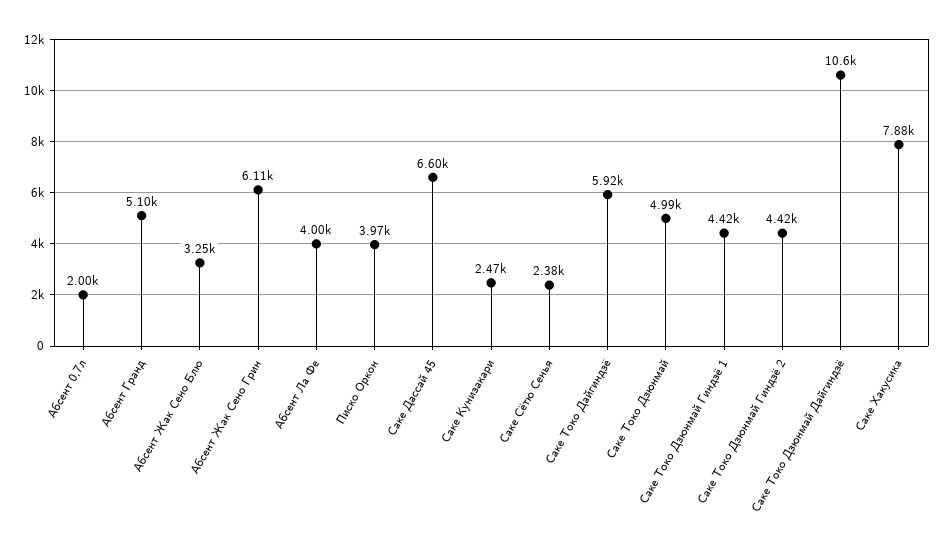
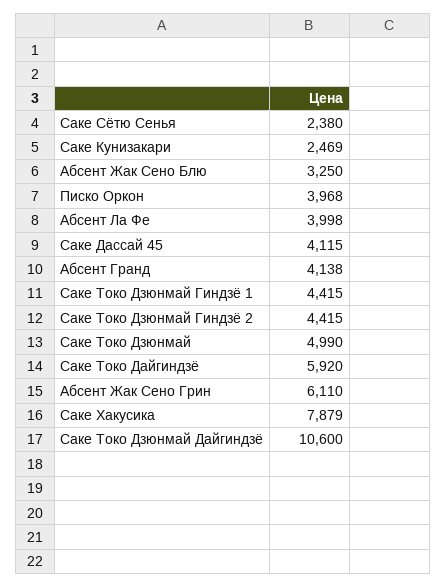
  {
-   "Абсент 0,7л": 2000,
-   "Абсент Гранд": 5100,
+   "Абсент Гранд": 4138,
    "Абсент Жак Сено Блю": 3250,
    "Абсент Жак Сено Грин": 6110,
    "Абсент Ла Фе": 3998,
    "Писко Оркон": 3968,
-   "Саке Дассай 45": 6600,
+   "Саке Дассай 45": 4115,
    "Саке Кунизакари": 2469,
    "Саке Сётю Сенья": 2380,
    "Саке Токо Дайгиндзё": 5920,
    "Саке Токо Дзюнмай": 4990,
    "Саке Токо Дзюнмай Гиндзё 1": 4415,
    "Саке Токо Дзюнмай Гиндзё 2": 4415,
    "Саке Токо Дзюнмай Дайгиндзё": 10600,
    "Саке Хакусика": 7879
  }

